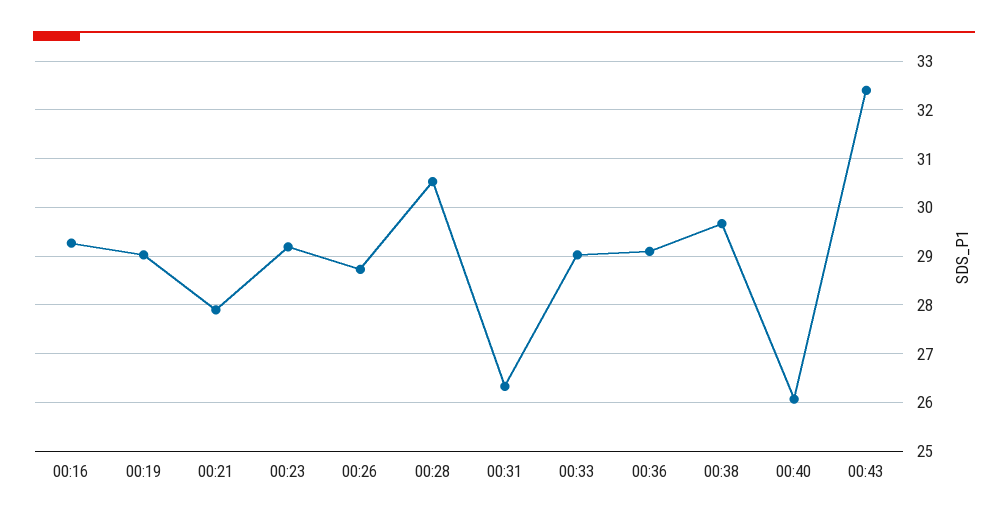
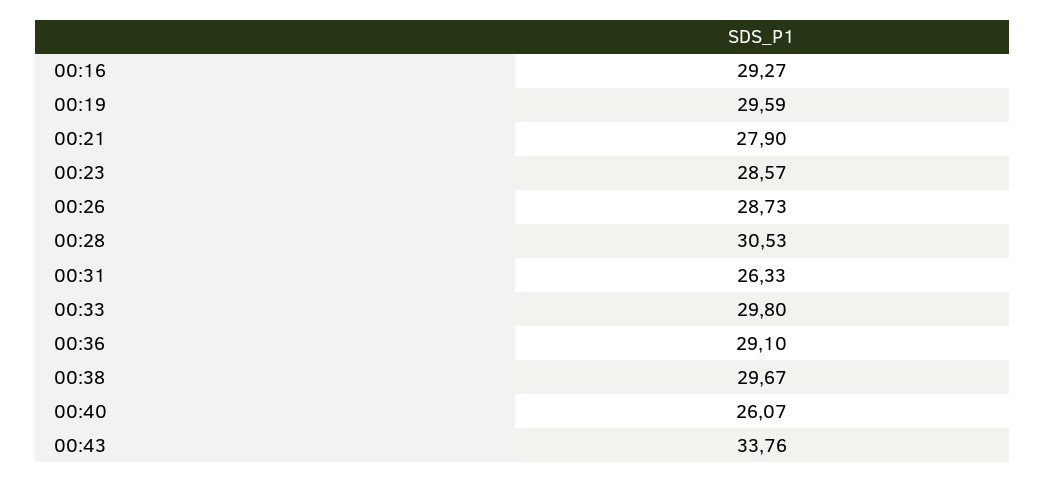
  {
    "00:16": 29.27,
-   "00:19": 29,
+   "00:19": 29.59,
    "00:21": 27.9,
-   "00:23": 29.2,
+   "00:23": 28.57,
    "00:26": 28.73,
    "00:28": 30.53,
    "00:31": 26.33,
-   "00:33": 29,
+   "00:33": 29.8,
    "00:36": 29.1,
    "00:38": 29.67,
    "00:40": 26.07,
-   "00:43": 32.4
+   "00:43": 33.76
  }

